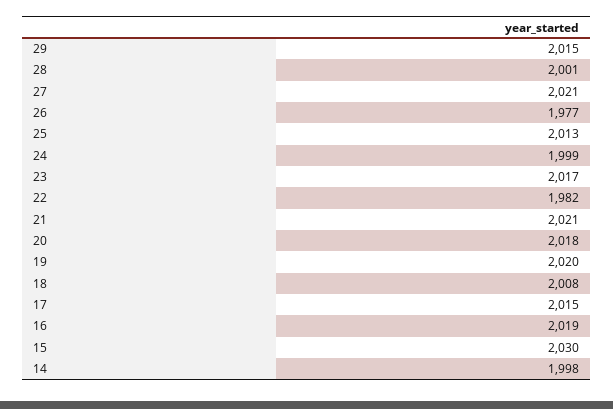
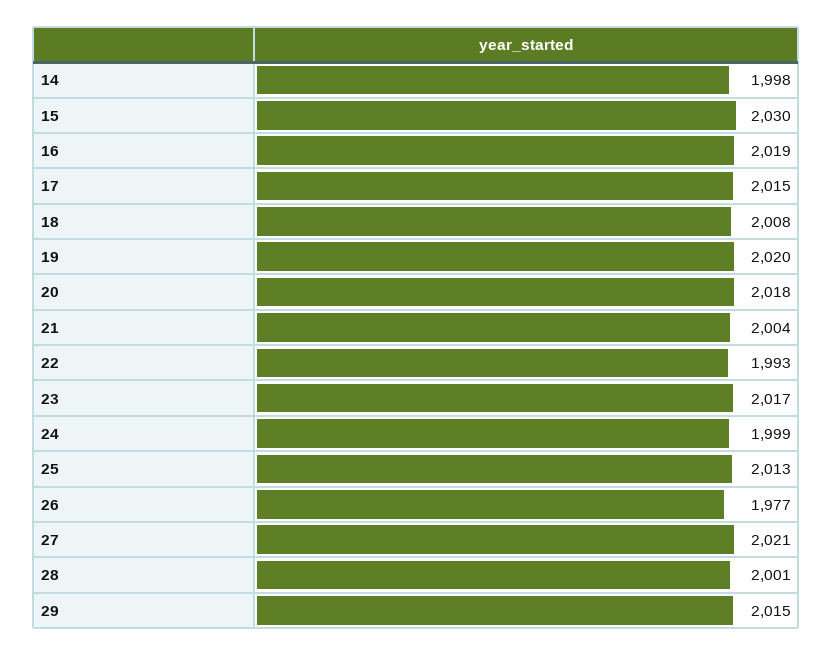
  {
    "29": 2015,
    "28": 2001,
    "27": 2021,
    "26": 1977,
    "25": 2013,
    "24": 1999,
    "23": 2017,
-   "22": 1982,
+   "22": 1993,
-   "21": 2021,
+   "21": 2004,
    "20": 2018,
    "19": 2020,
    "18": 2008,
    "17": 2015,
    "16": 2019,
    "15": 2030,
    "14": 1998
  }

